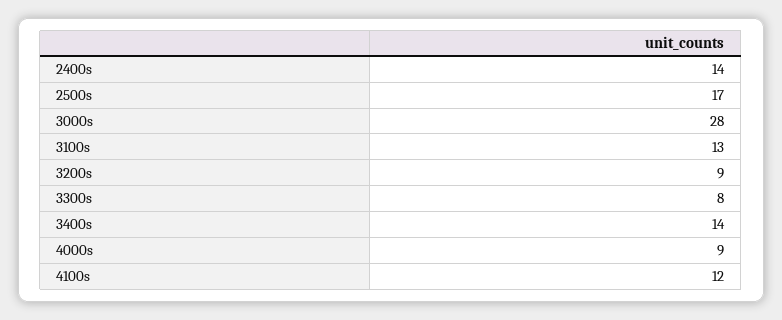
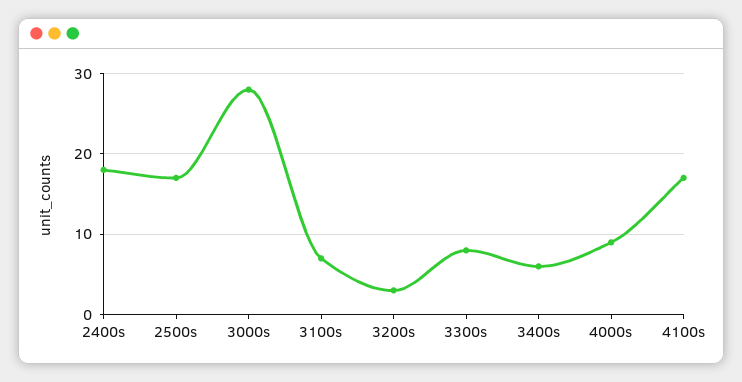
  {
-   "2400s": 14,
+   "2400s": 18,
    "2500s": 17,
    "3000s": 28,
-   "3100s": 13,
+   "3100s": 7,
-   "3200s": 9,
+   "3200s": 3,
    "3300s": 8,
-   "3400s": 14,
+   "3400s": 6,
    "4000s": 9,
-   "4100s": 12
+   "4100s": 17
  }

